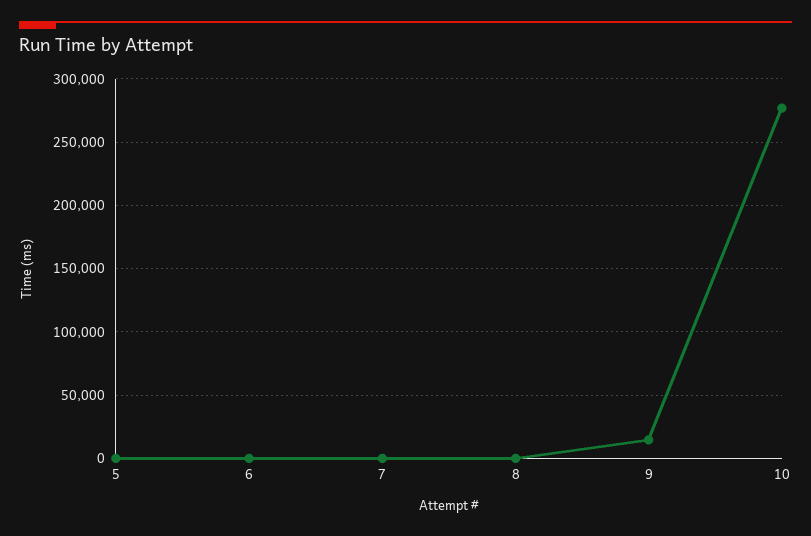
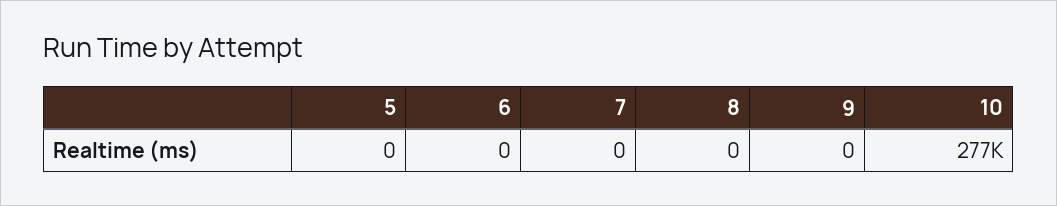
  {
    "5": 0,
    "6": 0,
    "7": 0,
    "8": 0,
-   "9": 15000,
+   "9": 0,
    "10": 277000
  }

